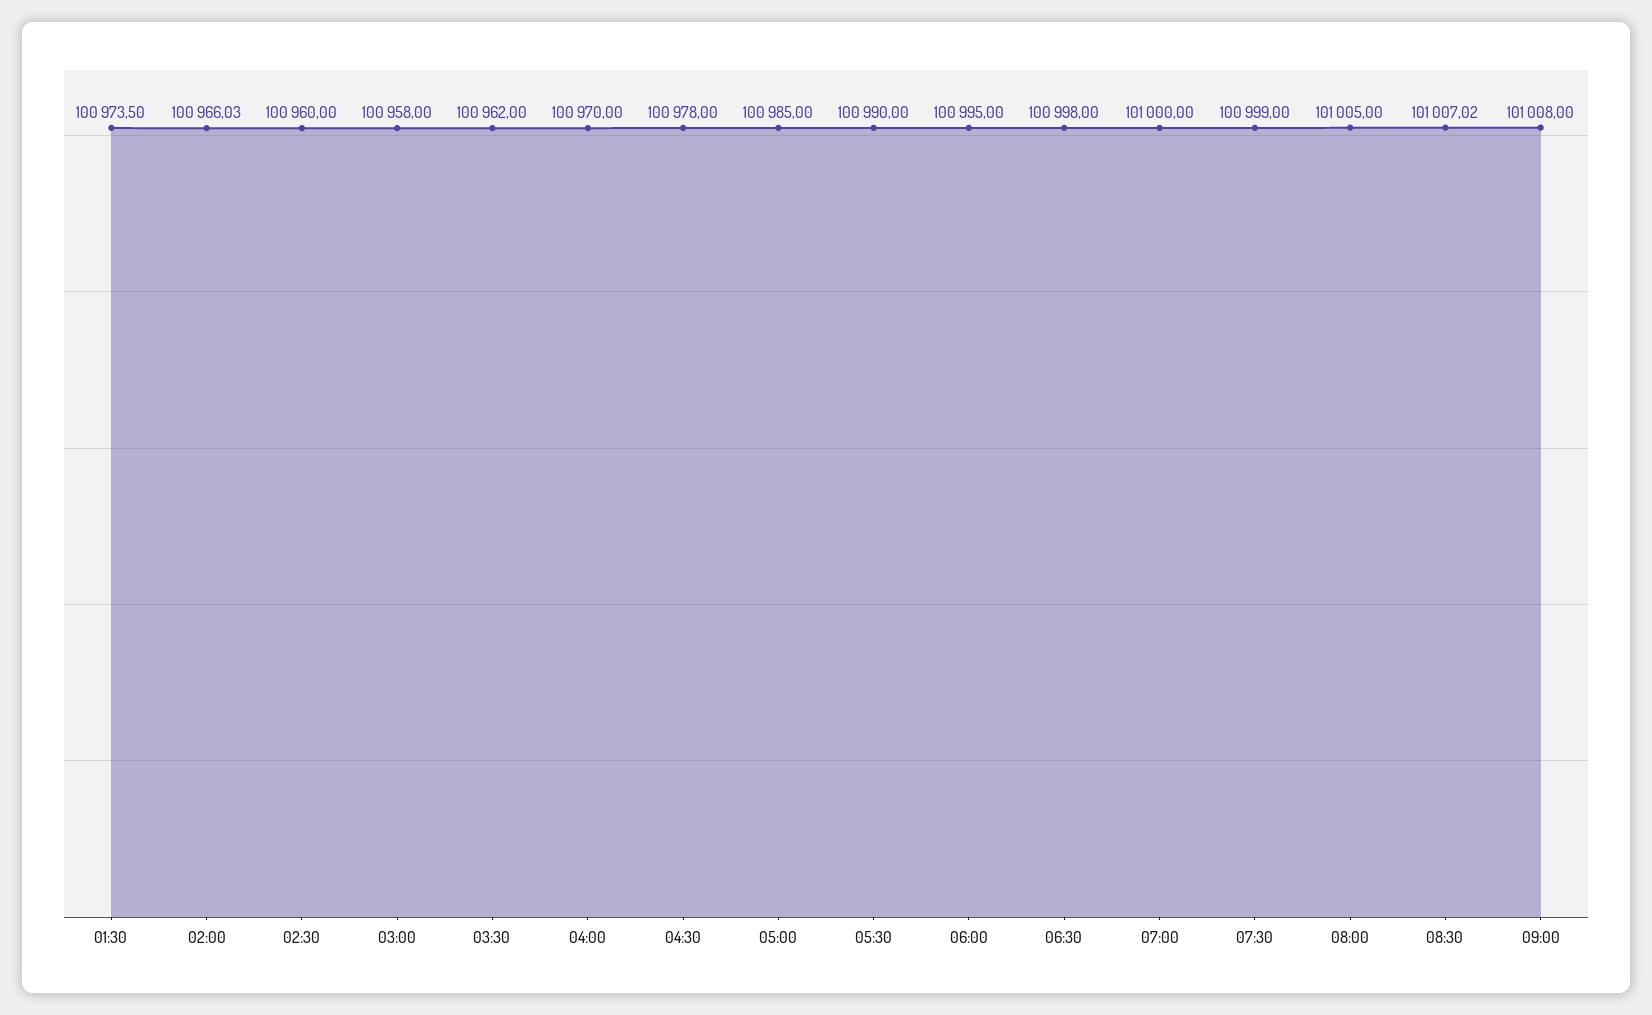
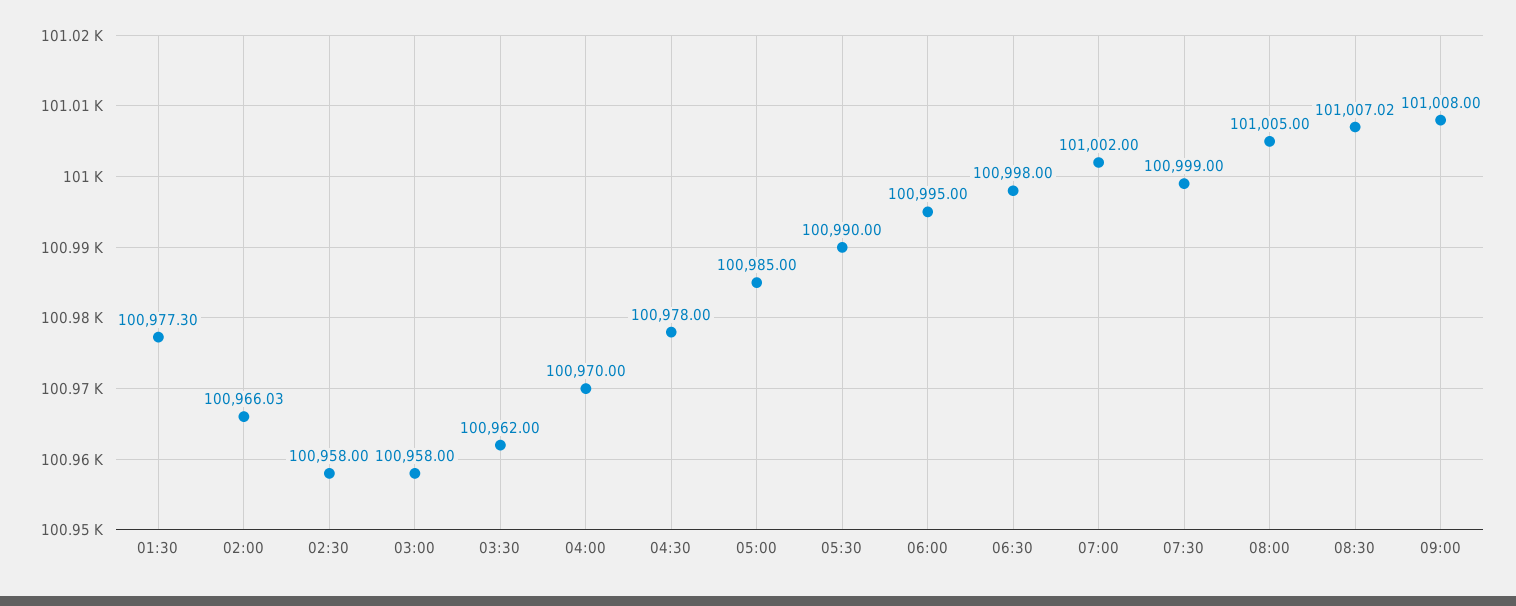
  {
-   "01:30": 100973.5,
+   "01:30": 100977.3,
    "02:00": 100966.03,
-   "02:30": 100960,
+   "02:30": 100958,
    "03:00": 100958,
    "03:30": 100962,
    "04:00": 100970,
    "04:30": 100978,
    "05:00": 100985,
    "05:30": 100990,
    "06:00": 100995,
    "06:30": 100998,
-   "07:00": 101000,
+   "07:00": 101002,
    "07:30": 100999,
    "08:00": 101005,
    "08:30": 101007.02,
    "09:00": 101008
  }

